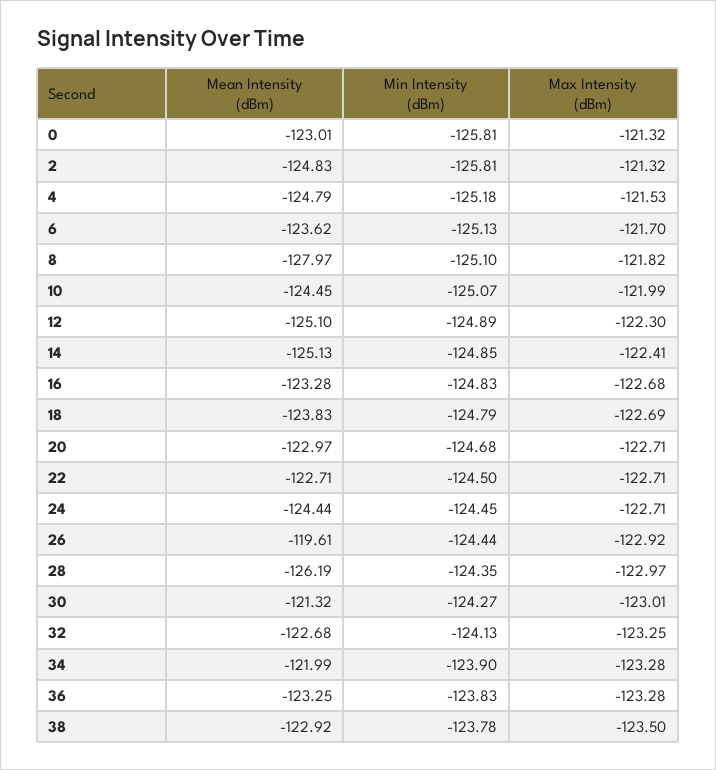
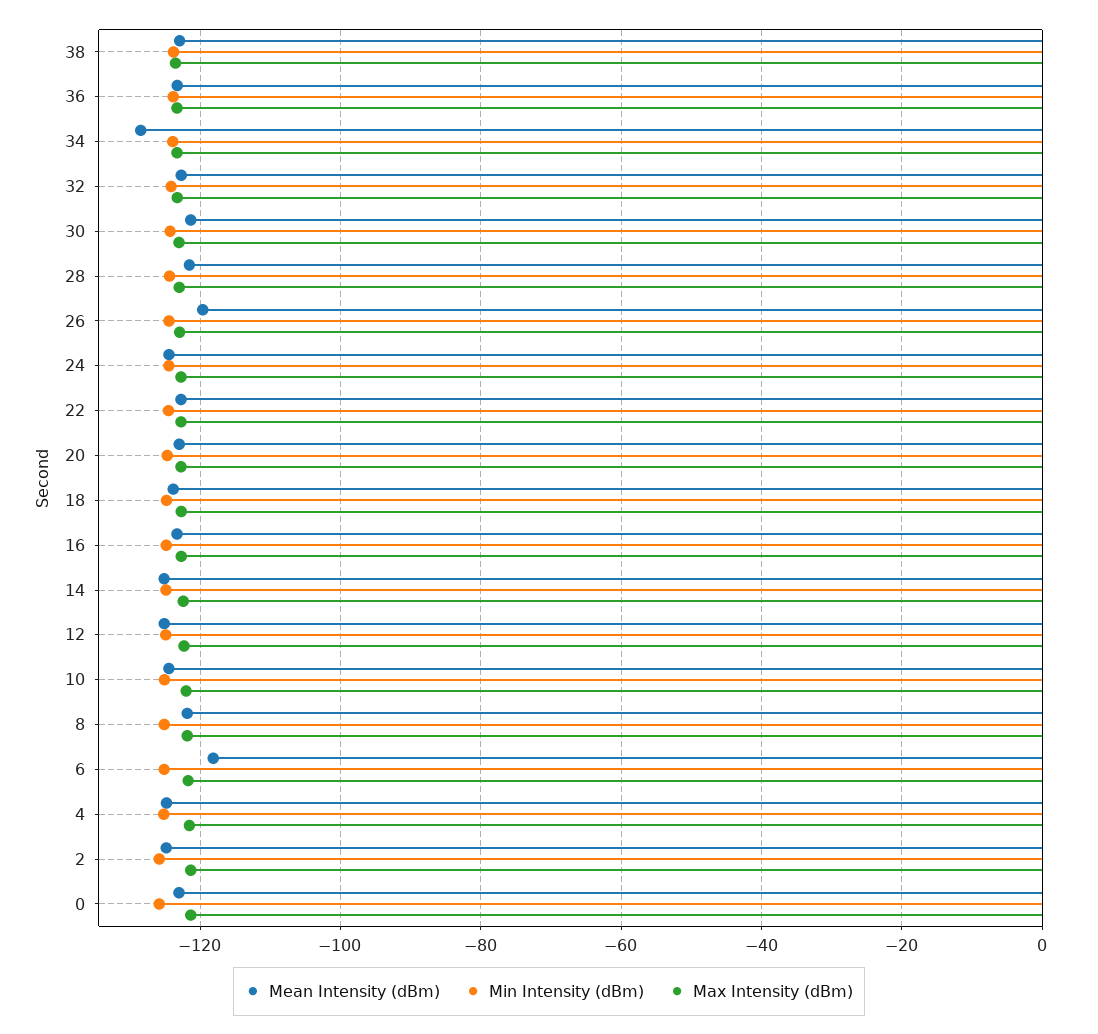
  {
    "Mean Intensity (dBm)": {
      "0": -123.01,
      "2": -124.83,
      "4": -124.79,
-     "6": -123.62,
+     "6": -118,
-     "8": -127.97,
+     "8": -122,
      "10": -124.45,
      "12": -125.1,
      "14": -125.13,
      "16": -123.28,
      "18": -123.83,
      "20": -122.97,
      "22": -122.71,
      "24": -124.44,
      "26": -119.61,
-     "28": -126.19,
+     "28": -122,
      "30": -121.32,
      "32": -122.68,
-     "34": -121.99,
+     "34": -128,
      "36": -123.25,
      "38": -122.92
    },
    "Min Intensity (dBm)": {
      "0": -125.81,
      "2": -125.81,
      "4": -125.18,
      "6": -125.13,
      "8": -125.1,
      "10": -125.07,
      "12": -124.89,
      "14": -124.85,
      "16": -124.83,
      "18": -124.79,
      "20": -124.68,
      "22": -124.5,
      "24": -124.45,
      "26": -124.44,
      "28": -124.35,
      "30": -124.27,
      "32": -124.13,
      "34": -123.9,
      "36": -123.83,
      "38": -123.78
    },
    "Max Intensity (dBm)": {
      "0": -121.32,
      "2": -121.32,
      "4": -121.53,
      "6": -121.7,
      "8": -121.82,
      "10": -121.99,
      "12": -122.3,
      "14": -122.41,
      "16": -122.68,
      "18": -122.69,
      "20": -122.71,
      "22": -122.71,
      "24": -122.71,
      "26": -122.92,
      "28": -122.97,
      "30": -123.01,
      "32": -123.25,
      "34": -123.28,
      "36": -123.28,
      "38": -123.5
    }
  }

